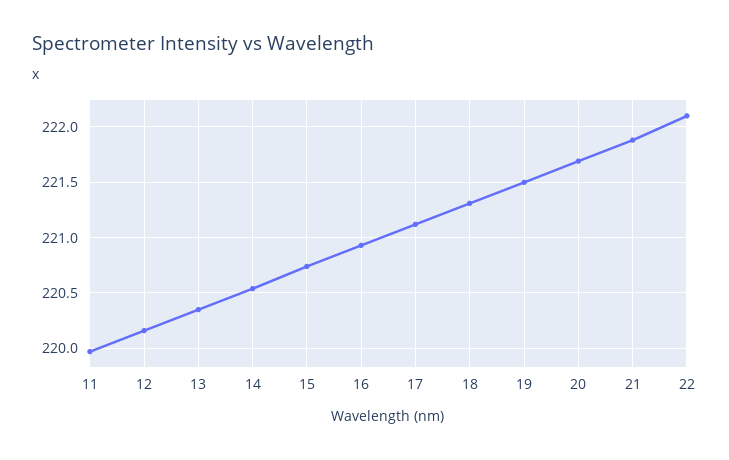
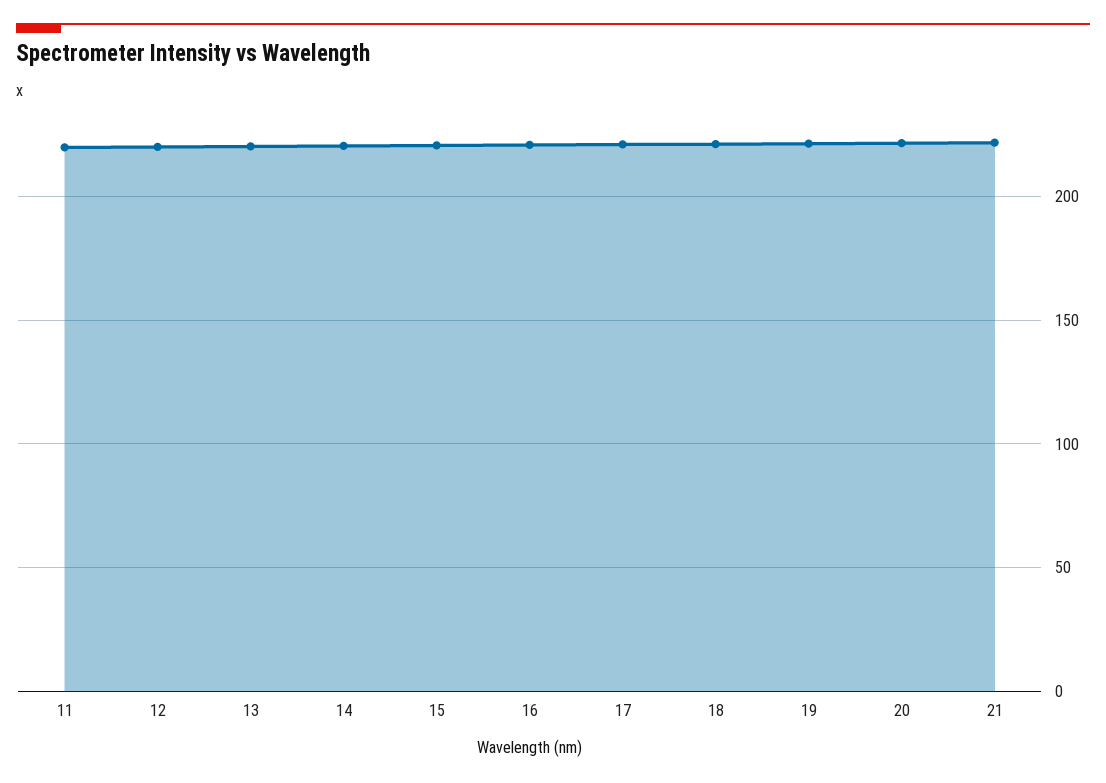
  {
    "11": 220,
    "12": 220.2,
    "13": 220.4,
    "14": 220.5,
    "15": 220.7,
    "16": 220.9,
    "17": 221.1,
    "18": 221.3,
    "19": 221.5,
    "20": 221.7,
-   "21": 221.9,
+   "21": 221.9
-   "22": 222.1
  }

